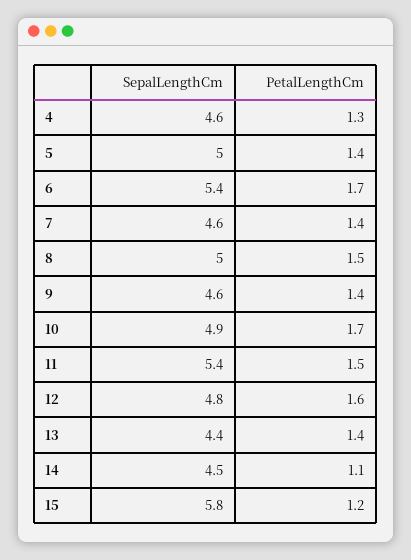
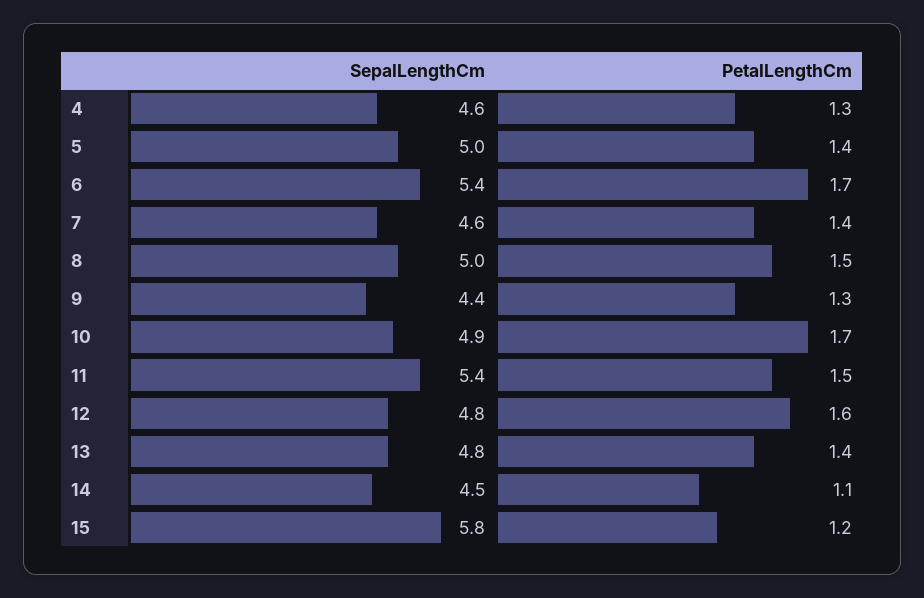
  {
    "SepalLengthCm": {
      "4": 4.6,
      "5": 5,
      "6": 5.4,
      "7": 4.6,
      "8": 5,
-     "9": 4.6,
+     "9": 4.4,
      "10": 4.9,
      "11": 5.4,
      "12": 4.8,
-     "13": 4.4,
+     "13": 4.8,
      "14": 4.5,
      "15": 5.8
    },
    "PetalLengthCm": {
      "4": 1.3,
      "5": 1.4,
      "6": 1.7,
      "7": 1.4,
      "8": 1.5,
-     "9": 1.4,
+     "9": 1.3,
      "10": 1.7,
      "11": 1.5,
      "12": 1.6,
      "13": 1.4,
      "14": 1.1,
      "15": 1.2
    }
  }

